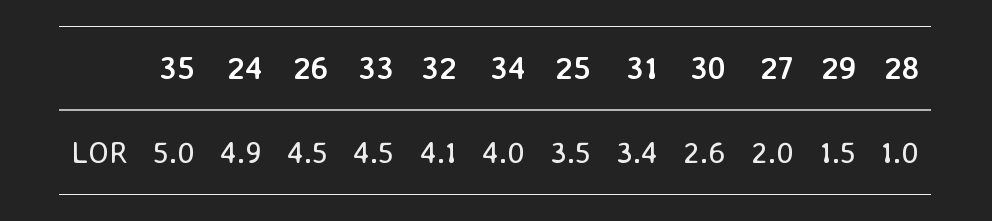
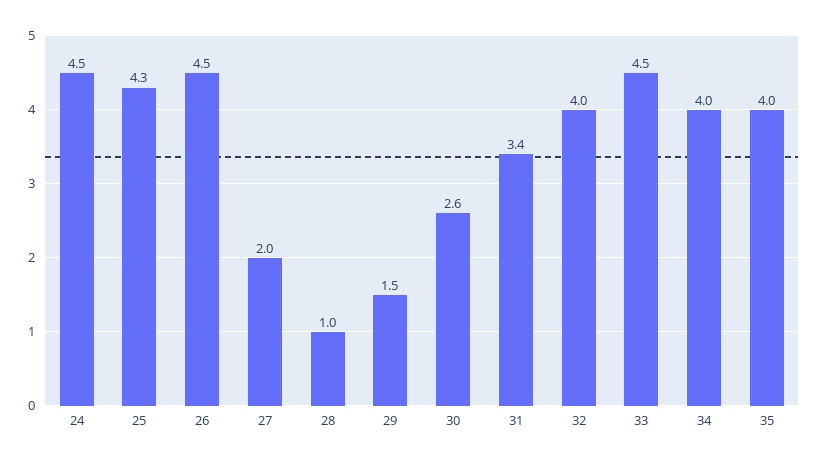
  {
-   "35": 5,
+   "35": 4,
-   "24": 4.9,
+   "24": 4.5,
    "26": 4.5,
    "33": 4.5,
-   "32": 4.1,
+   "32": 4,
    "34": 4,
-   "25": 3.5,
+   "25": 4.3,
    "31": 3.4,
    "30": 2.6,
    "27": 2,
    "29": 1.5,
    "28": 1
  }

